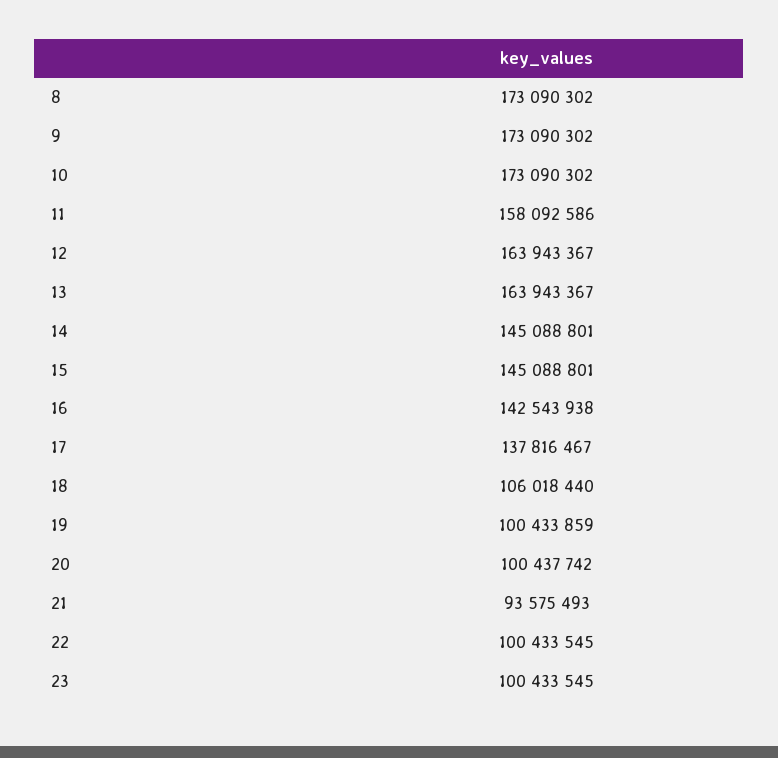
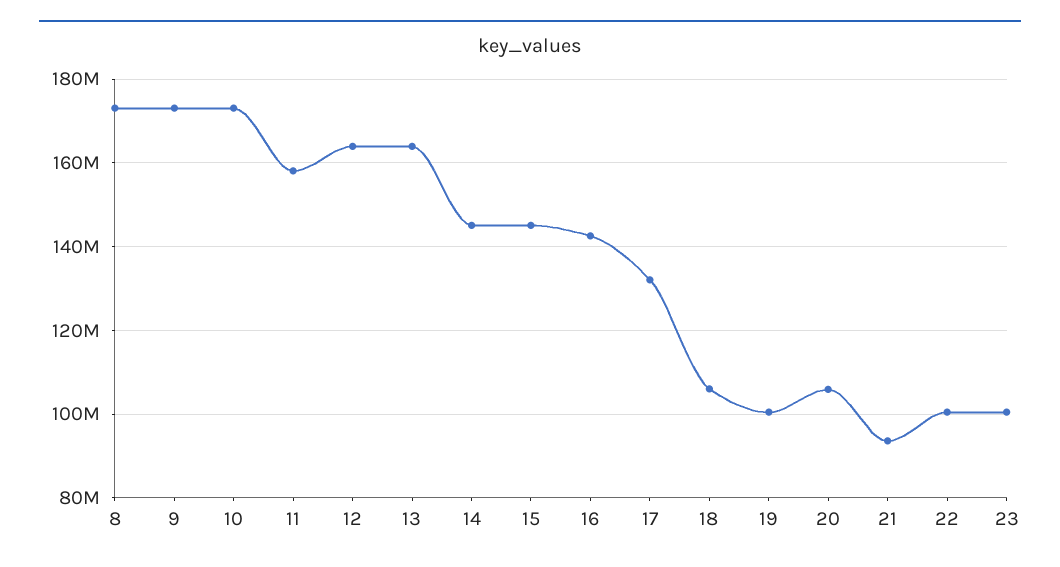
  {
    "8": 173090302,
    "9": 173090302,
    "10": 173090302,
    "11": 158092586,
    "12": 163943367,
    "13": 163943367,
    "14": 145088801,
    "15": 145088801,
    "16": 142543938,
-   "17": 137816467,
+   "17": 132000000,
    "18": 106018440,
    "19": 100433859,
-   "20": 100437742,
+   "20": 106000000,
    "21": 93575493,
    "22": 100433545,
    "23": 100433545
  }

